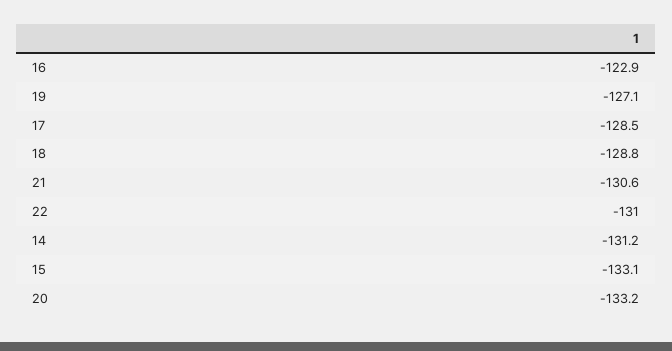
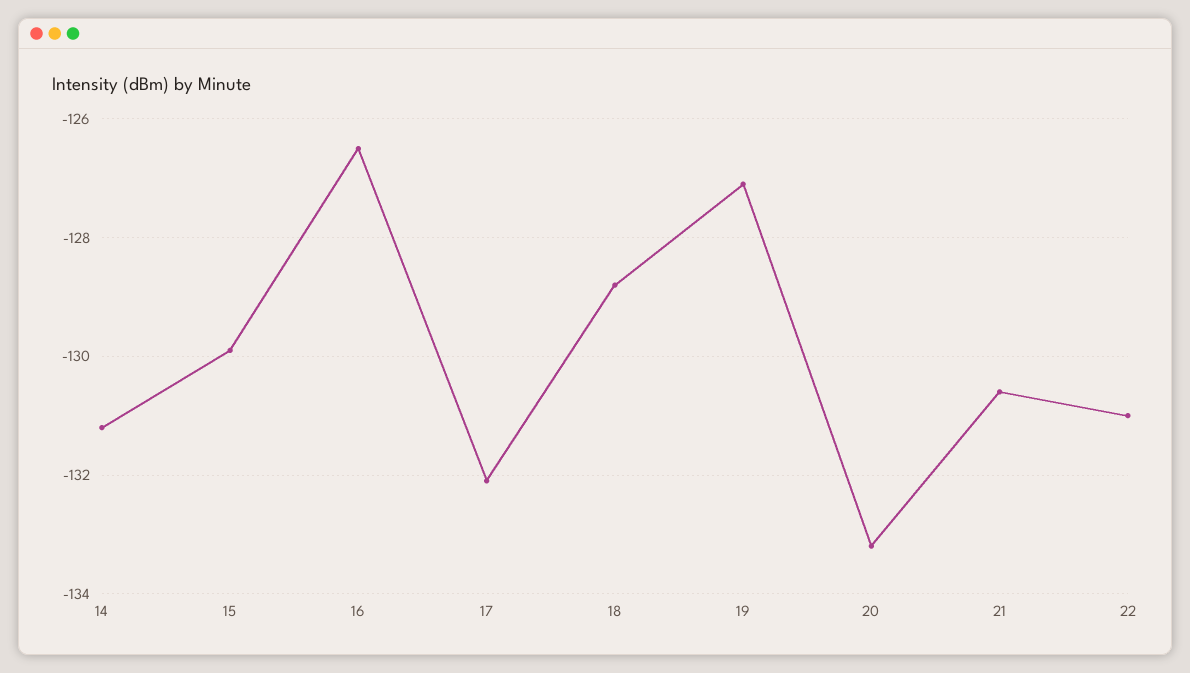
  {
-   "16": -122.9,
+   "16": -126.5,
    "19": -127.1,
-   "17": -128.5,
+   "17": -132,
    "18": -128.8,
    "21": -130.6,
    "22": -131,
    "14": -131.2,
-   "15": -133.1,
+   "15": -130,
    "20": -133.2
  }

